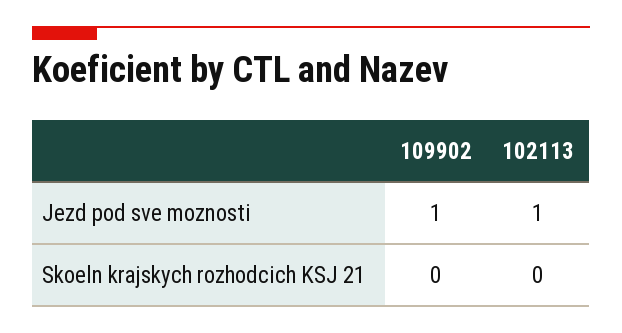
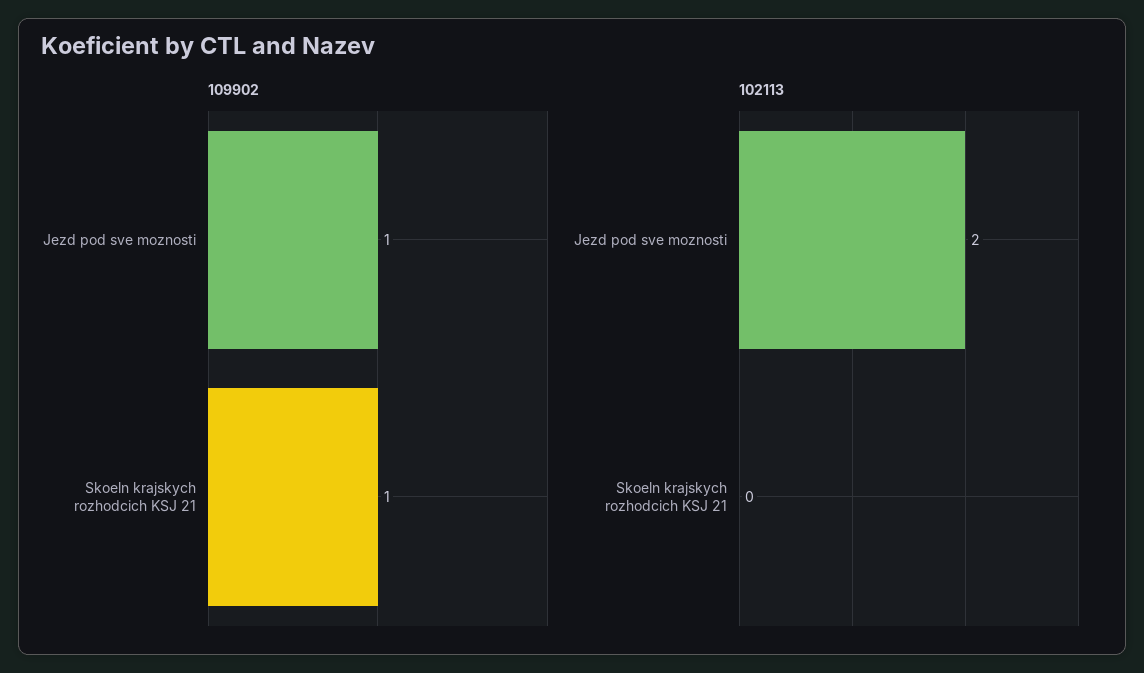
  {
    "109902": {
      "Jezd pod sve moznosti": 1,
-     "Skoeln krajskych rozhodcich KSJ 21": 0
+     "Skoeln krajskych rozhodcich KSJ 21": 1
    },
    "102113": {
-     "Jezd pod sve moznosti": 1,
+     "Jezd pod sve moznosti": 2,
      "Skoeln krajskych rozhodcich KSJ 21": 0
    }
  }

